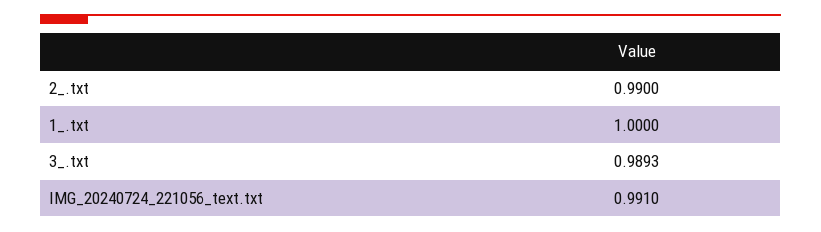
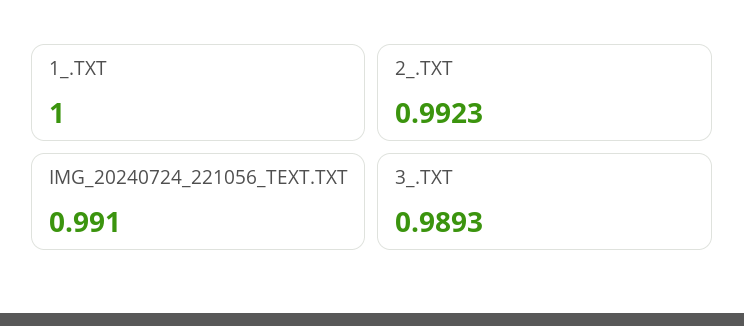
  {
-   "2_.txt": 0.99,
+   "2_.txt": 0.9923,
    "1_.txt": 1,
    "3_.txt": 0.9893,
    "IMG_20240724_221056_text.txt": 0.991
  }

